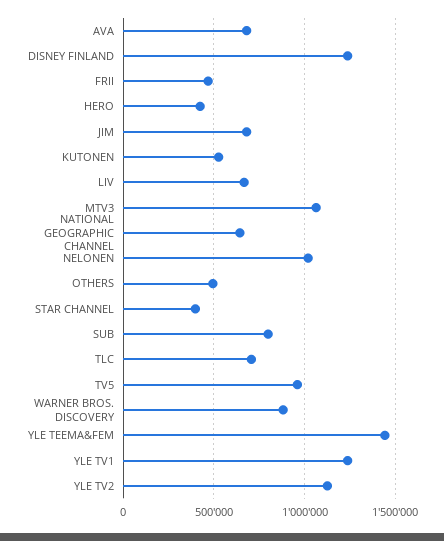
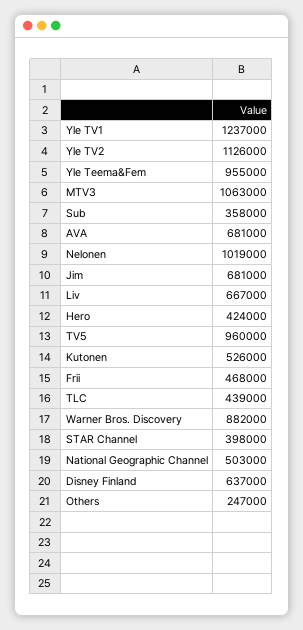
  {
    "AVA": 681000,
-   "DISNEY FINLAND": 1250000,
+   "DISNEY FINLAND": 637000,
    "FRII": 468000,
    "HERO": 424000,
    "JIM": 681000,
    "KUTONEN": 526000,
    "LIV": 667000,
    "MTV3": 1063000,
-   "NATIONAL GEOGRAPHIC CHANNEL": 650000,
+   "NATIONAL GEOGRAPHIC CHANNEL": 503000,
    "NELONEN": 1019000,
-   "OTHERS": 500000,
+   "OTHERS": 247000,
    "STAR CHANNEL": 398000,
-   "SUB": 800000,
+   "SUB": 358000,
-   "TLC": 700000,
+   "TLC": 439000,
    "TV5": 960000,
    "WARNER BROS. DISCOVERY": 882000,
-   "YLE TEEMA&FEM": 1450000,
+   "YLE TEEMA&FEM": 955000,
    "YLE TV1": 1237000,
    "YLE TV2": 1126000
  }

